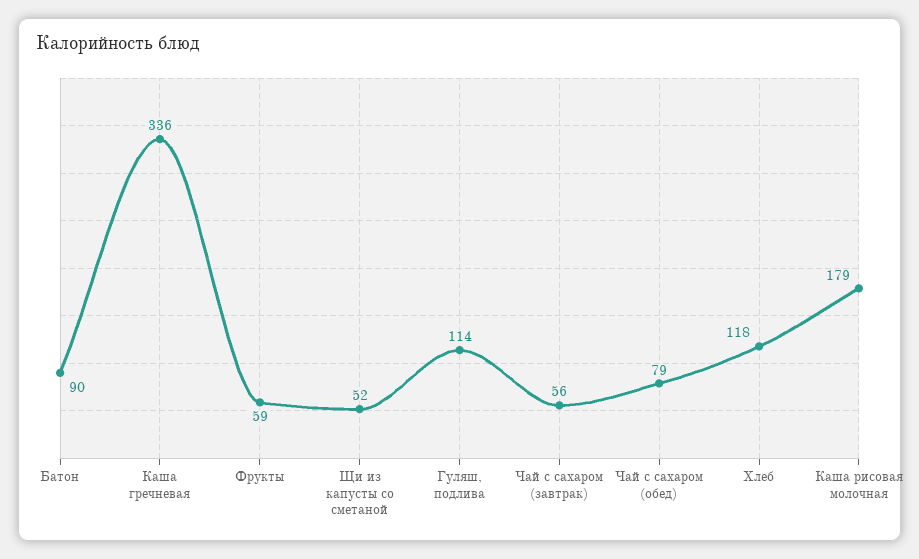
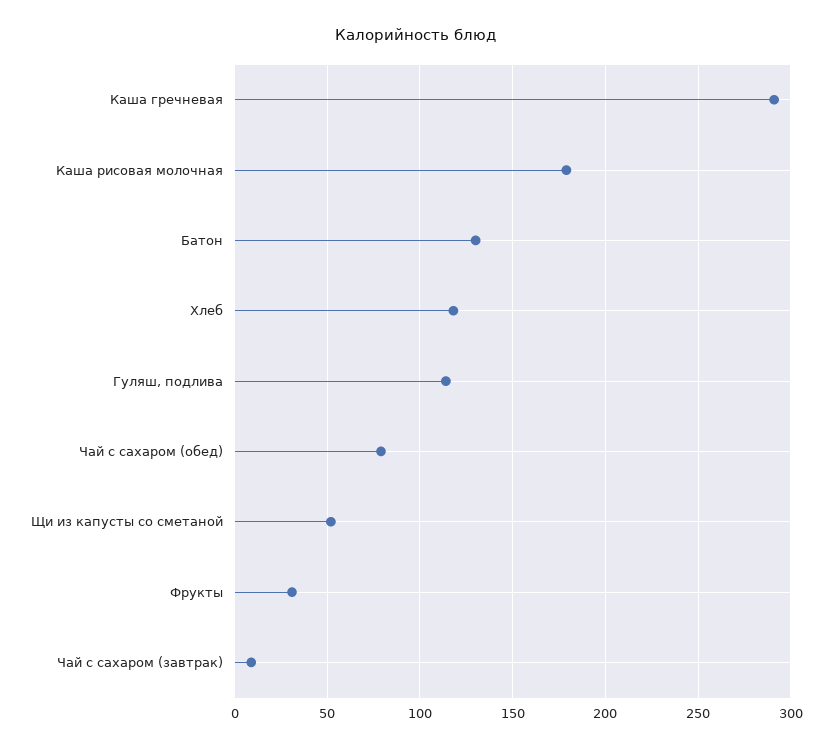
  {
-   "Батон": 90,
+   "Батон": 130,
-   "Каша гречневая": 336,
+   "Каша гречневая": 290,
-   "Фрукты": 59,
+   "Фрукты": 30,
    "Щи из капусты со сметаной": 52,
    "Гуляш, подлива": 114,
-   "Чай с сахаром (завтрак)": 56,
+   "Чай с сахаром (завтрак)": 10,
    "Чай с сахаром (обед)": 79,
    "Хлеб": 118,
    "Каша рисовая молочная": 179
  }

